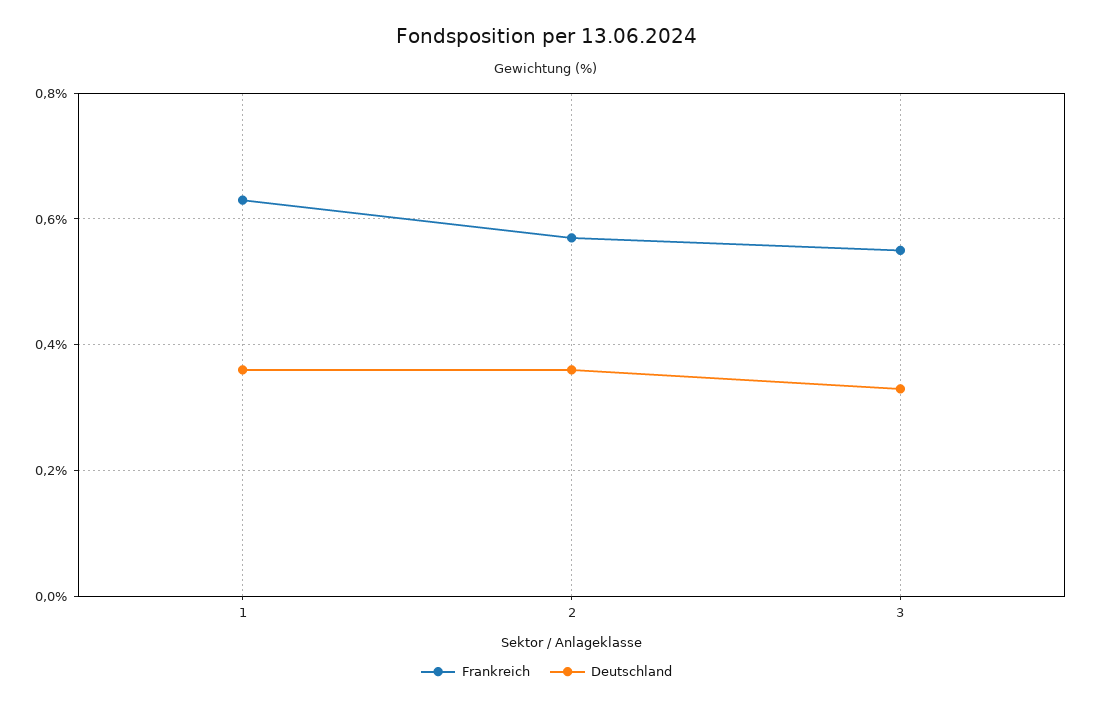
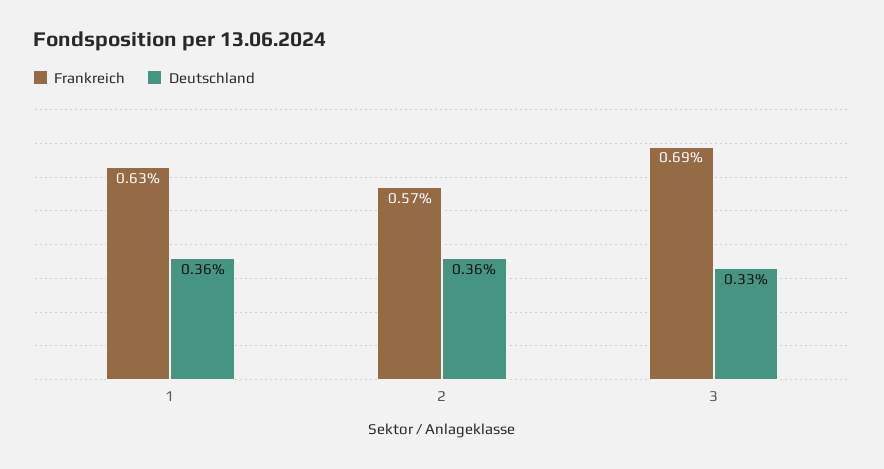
  {
    "Frankreich": {
      "1": 0.63,
      "2": 0.57,
-     "3": 0.55
+     "3": 0.69
    },
    "Deutschland": {
      "1": 0.36,
      "2": 0.36,
      "3": 0.33
    }
  }

